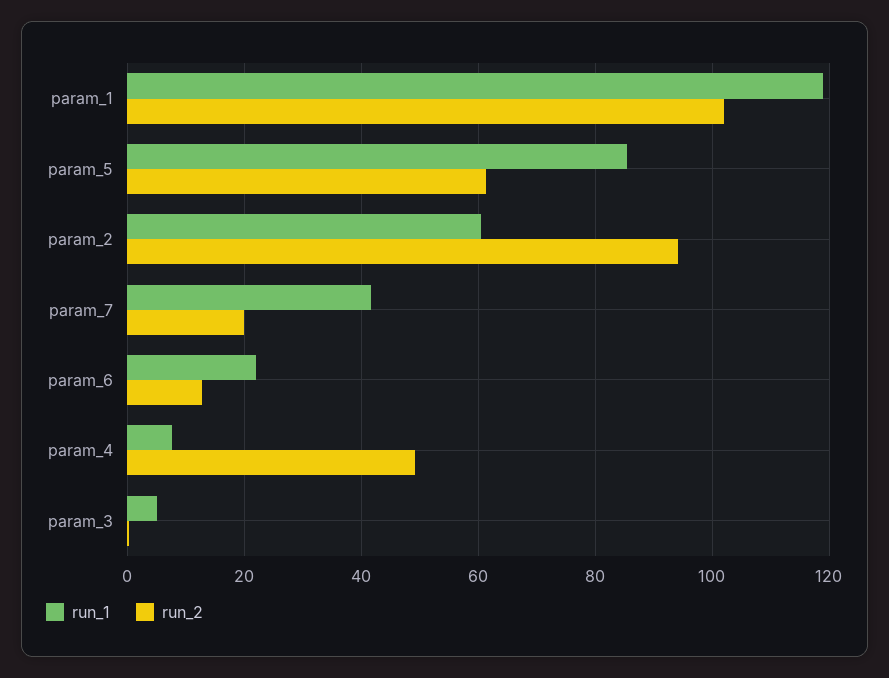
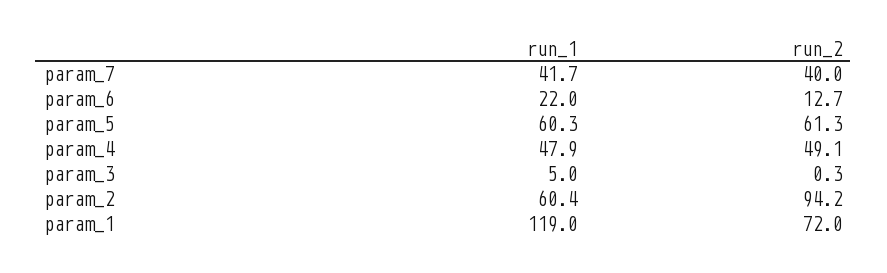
  {
    "run_1": {
      "param_1": 119,
-     "param_5": 86,
+     "param_5": 60.3,
      "param_2": 60.4,
      "param_7": 41.7,
      "param_6": 22,
-     "param_4": 8,
+     "param_4": 47.9,
      "param_3": 5
    },
    "run_2": {
-     "param_1": 102,
+     "param_1": 72,
      "param_5": 61.3,
      "param_2": 94.2,
-     "param_7": 20,
+     "param_7": 40,
      "param_6": 12.7,
      "param_4": 49.1,
      "param_3": 0.3
    }
  }

